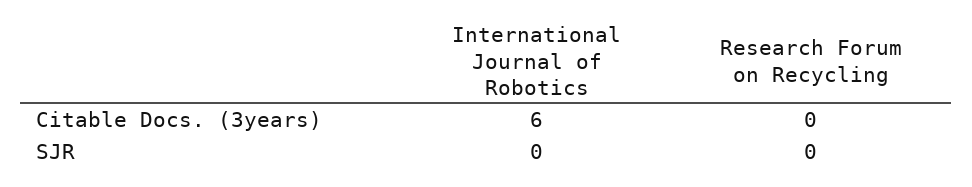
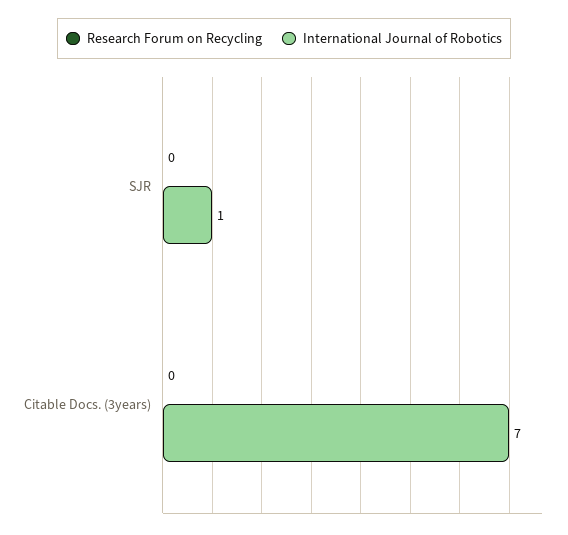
  {
    "International Journal of Robotics": {
-     "Citable Docs. (3years)": 6,
+     "Citable Docs. (3years)": 7,
-     "SJR": 0
+     "SJR": 1
    },
    "Research Forum on Recycling": {
      "Citable Docs. (3years)": 0,
      "SJR": 0
    }
  }

